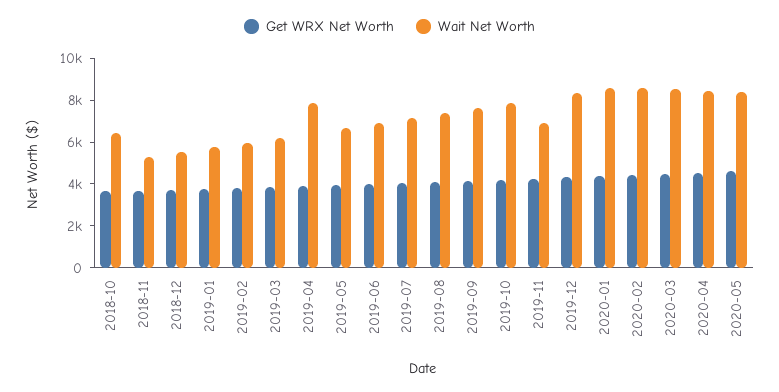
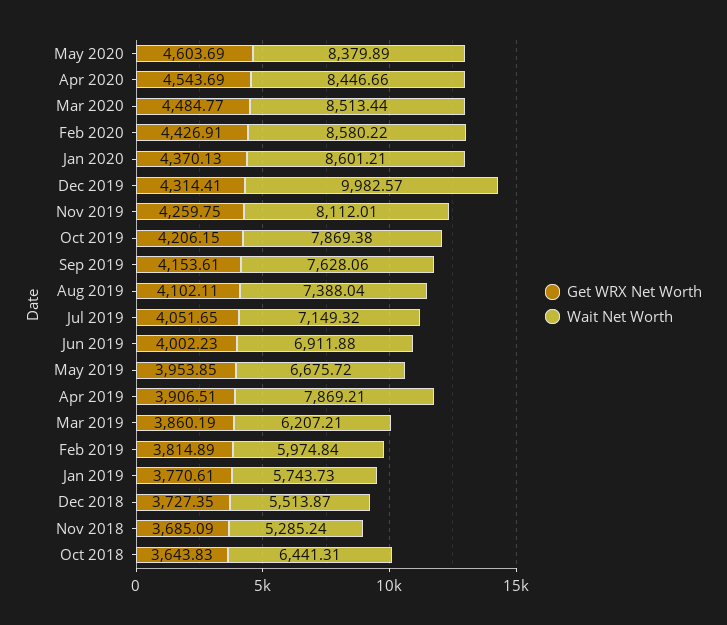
  {
    "Get WRX Net Worth": {
      "2018-10": 3643.83,
      "2018-11": 3685.09,
      "2018-12": 3727.35,
      "2019-01": 3770.61,
      "2019-02": 3814.89,
      "2019-03": 3860.19,
      "2019-04": 3906.51,
      "2019-05": 3953.85,
      "2019-06": 4002.23,
      "2019-07": 4051.65,
      "2019-08": 4102.11,
      "2019-09": 4153.61,
      "2019-10": 4206.15,
      "2019-11": 4259.75,
      "2019-12": 4314.41,
      "2020-01": 4370.13,
      "2020-02": 4426.91,
      "2020-03": 4484.77,
      "2020-04": 4543.69,
      "2020-05": 4603.69
    },
    "Wait Net Worth": {
      "2018-10": 6441.31,
      "2018-11": 5285.24,
      "2018-12": 5513.87,
      "2019-01": 5743.73,
      "2019-02": 5974.84,
      "2019-03": 6207.21,
      "2019-04": 7869.21,
      "2019-05": 6675.72,
      "2019-06": 6911.88,
      "2019-07": 7149.32,
      "2019-08": 7388.04,
      "2019-09": 7628.06,
      "2019-10": 7869.38,
-     "2019-11": 7000,
+     "2019-11": 8112.01,
-     "2019-12": 8500,
+     "2019-12": 9982.57,
      "2020-01": 8601.21,
      "2020-02": 8580.22,
      "2020-03": 8513.44,
      "2020-04": 8446.66,
      "2020-05": 8379.89
    }
  }

